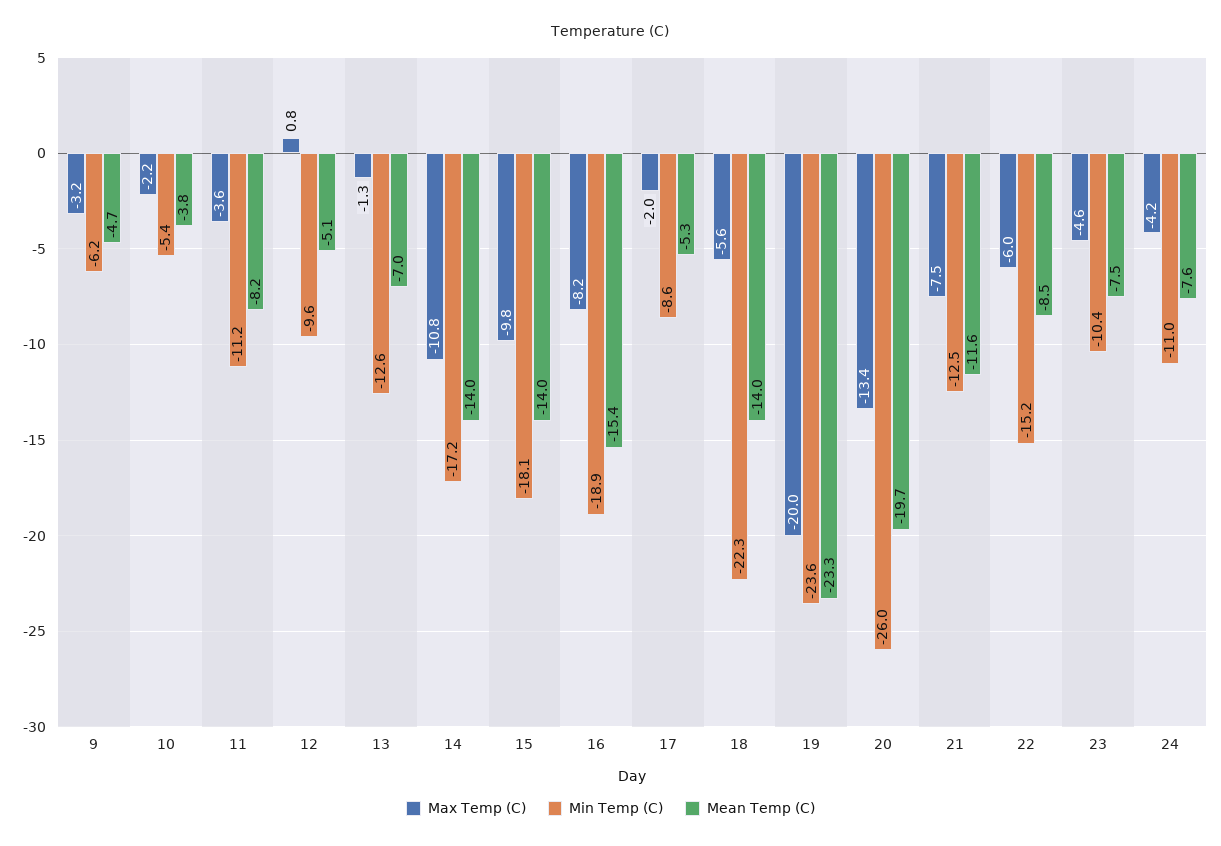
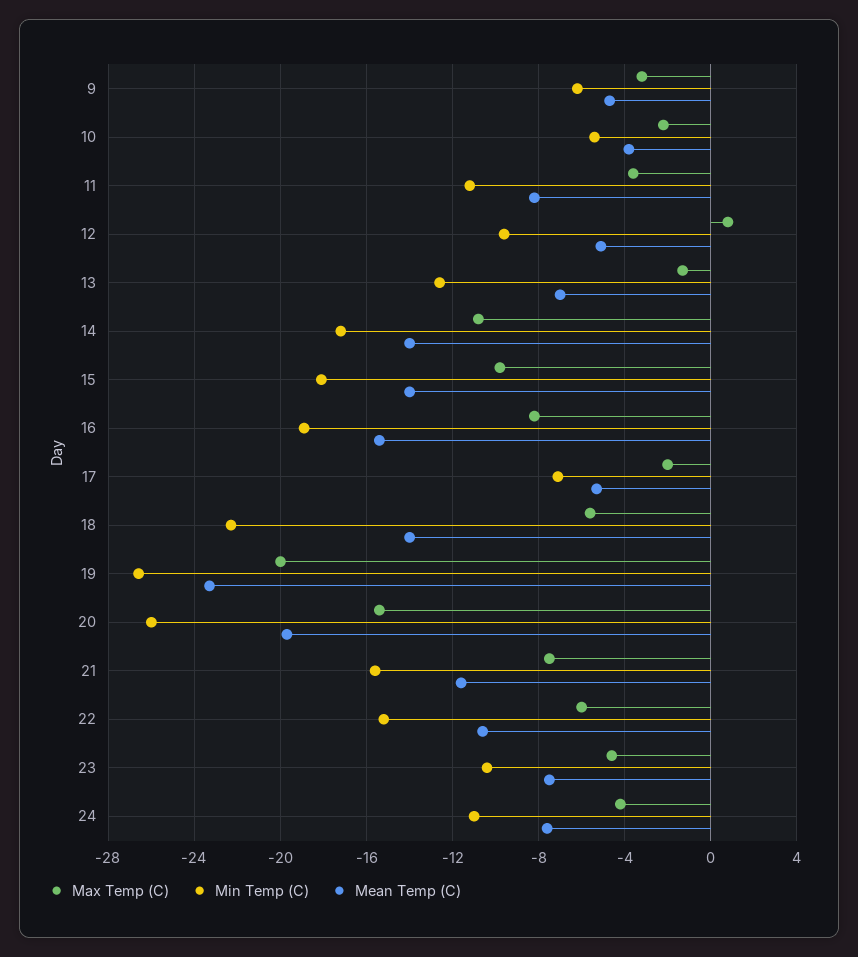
  {
    "Max Temp (C)": {
      "9": -3.2,
      "10": -2.2,
      "11": -3.6,
      "12": 0.8,
      "13": -1.3,
      "14": -10.8,
      "15": -9.8,
      "16": -8.2,
      "17": -2,
      "18": -5.6,
      "19": -20,
-     "20": -13.4,
+     "20": -15.5,
      "21": -7.5,
      "22": -6,
      "23": -4.6,
      "24": -4.2
    },
    "Min Temp (C)": {
      "9": -6.2,
      "10": -5.4,
      "11": -11.2,
      "12": -9.6,
      "13": -12.6,
      "14": -17.2,
      "15": -18.1,
      "16": -18.9,
-     "17": -8.6,
+     "17": -7,
      "18": -22.3,
-     "19": -23.6,
+     "19": -26.5,
      "20": -26,
-     "21": -12.5,
+     "21": -15.5,
      "22": -15.2,
      "23": -10.4,
      "24": -11
    },
    "Mean Temp (C)": {
      "9": -4.7,
      "10": -3.8,
      "11": -8.2,
      "12": -5.1,
      "13": -7,
      "14": -14,
      "15": -14,
      "16": -15.4,
      "17": -5.3,
      "18": -14,
      "19": -23.3,
      "20": -19.7,
      "21": -11.6,
-     "22": -8.5,
+     "22": -10.5,
      "23": -7.5,
      "24": -7.6
    }
  }

